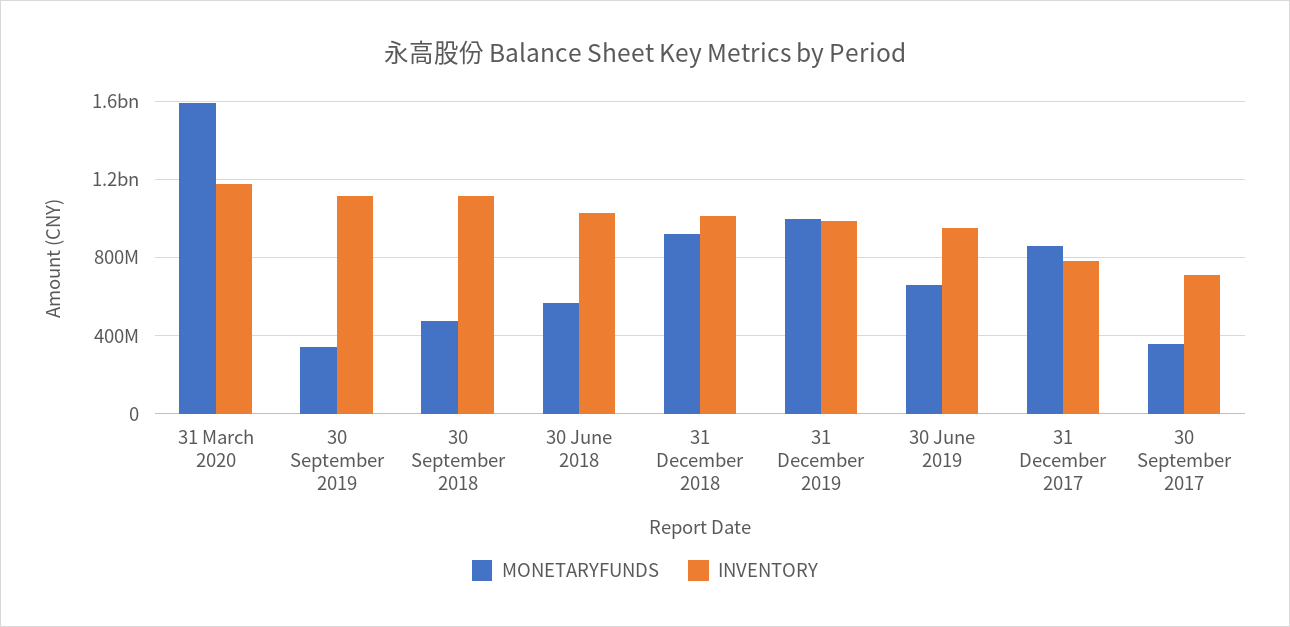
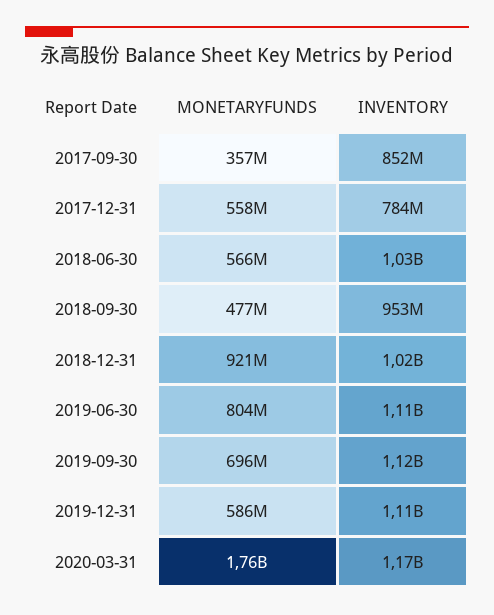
  {
    "MONETARYFUNDS": {
-     "31 March 2020": 1600000000,
+     "31 March 2020": 1760000000,
-     "30 September 2019": 350000000,
+     "30 September 2019": 696000000,
      "30 September 2018": 477000000,
      "30 June 2018": 566000000,
      "31 December 2018": 921000000,
-     "31 December 2019": 1000000000,
+     "31 December 2019": 586000000,
-     "30 June 2019": 650000000,
+     "30 June 2019": 804000000,
-     "31 December 2017": 850000000,
+     "31 December 2017": 558000000,
      "30 September 2017": 357000000
    },
    "INVENTORY": {
      "31 March 2020": 1170000000,
      "30 September 2019": 1120000000,
-     "30 September 2018": 1100000000,
+     "30 September 2018": 953000000,
      "30 June 2018": 1030000000,
      "31 December 2018": 1020000000,
-     "31 December 2019": 1000000000,
+     "31 December 2019": 1110000000,
-     "30 June 2019": 950000000,
+     "30 June 2019": 1110000000,
      "31 December 2017": 784000000,
-     "30 September 2017": 700000000
+     "30 September 2017": 852000000
    }
  }

